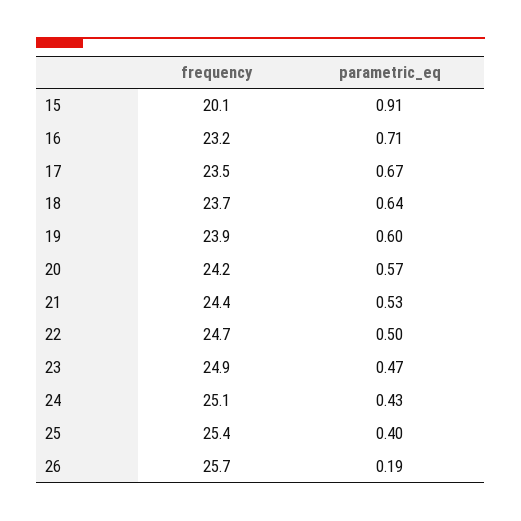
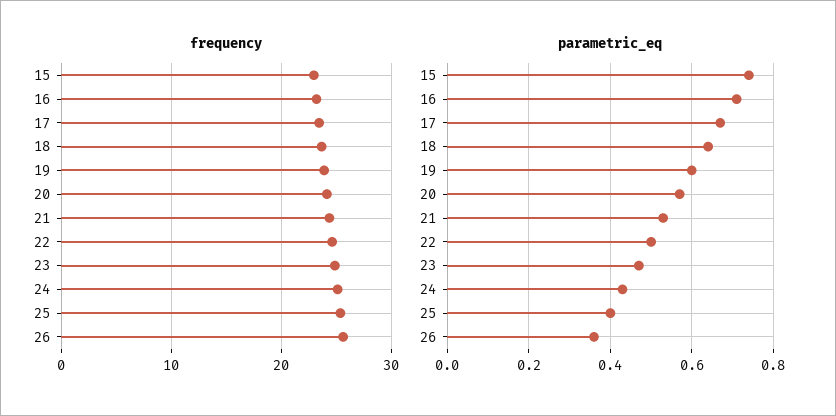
  {
    "frequency": {
-     "15": 20.1,
+     "15": 23,
      "16": 23.2,
      "17": 23.5,
      "18": 23.7,
      "19": 23.9,
      "20": 24.2,
      "21": 24.4,
      "22": 24.7,
      "23": 24.9,
      "24": 25.1,
      "25": 25.4,
      "26": 25.7
    },
    "parametric_eq": {
-     "15": 0.91,
+     "15": 0.75,
      "16": 0.71,
      "17": 0.67,
      "18": 0.64,
      "19": 0.6,
      "20": 0.57,
      "21": 0.53,
      "22": 0.5,
      "23": 0.47,
      "24": 0.43,
      "25": 0.4,
-     "26": 0.19
+     "26": 0.35
    }
  }

